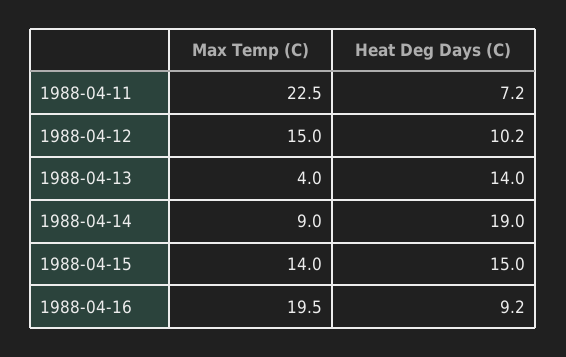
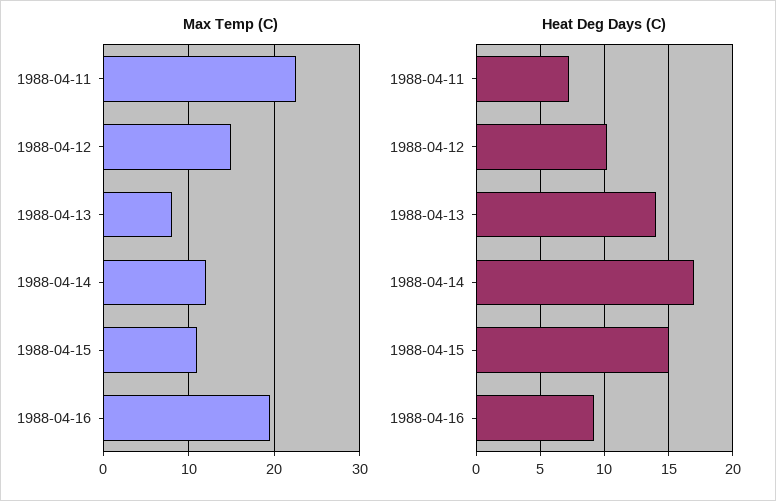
  {
    "Max Temp (C)": {
      "1988-04-11": 22.5,
      "1988-04-12": 15,
-     "1988-04-13": 4,
+     "1988-04-13": 8,
-     "1988-04-14": 9,
+     "1988-04-14": 12,
-     "1988-04-15": 14,
+     "1988-04-15": 11,
      "1988-04-16": 19.5
    },
    "Heat Deg Days (C)": {
      "1988-04-11": 7.2,
      "1988-04-12": 10.2,
      "1988-04-13": 14,
-     "1988-04-14": 19,
+     "1988-04-14": 17,
      "1988-04-15": 15,
      "1988-04-16": 9.2
    }
  }

